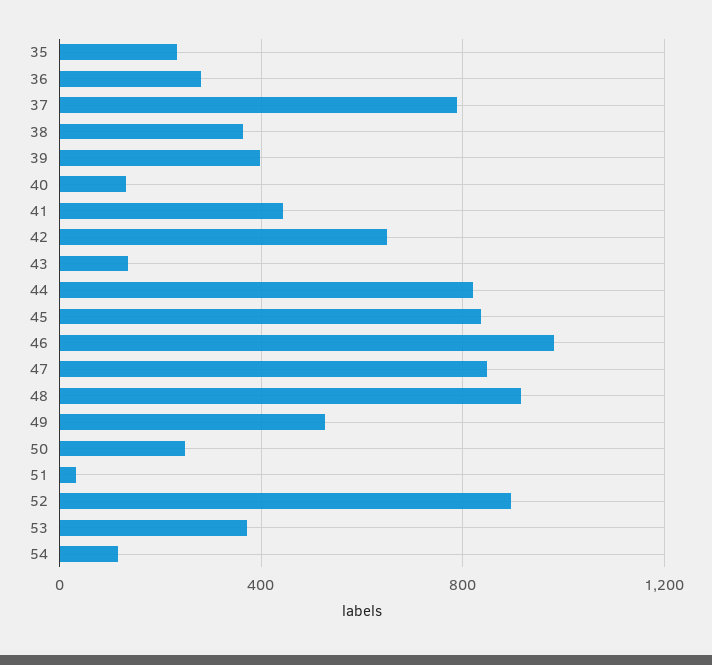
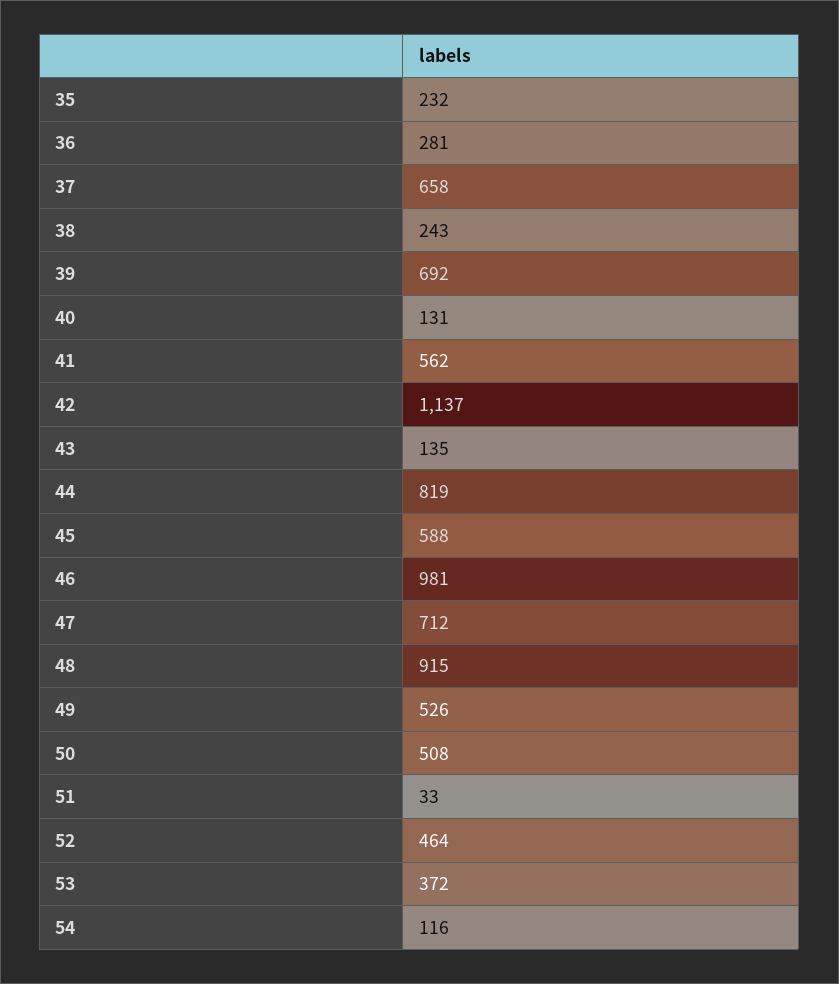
  {
    "35": 232,
    "36": 281,
-   "37": 800,
+   "37": 658,
-   "38": 350,
+   "38": 243,
-   "39": 400,
+   "39": 692,
    "40": 131,
-   "41": 450,
+   "41": 562,
-   "42": 650,
+   "42": 1137,
    "43": 135,
    "44": 819,
-   "45": 850,
+   "45": 588,
    "46": 981,
-   "47": 850,
+   "47": 712,
    "48": 915,
    "49": 526,
-   "50": 250,
+   "50": 508,
    "51": 33,
-   "52": 900,
+   "52": 464,
    "53": 372,
    "54": 116
  }

